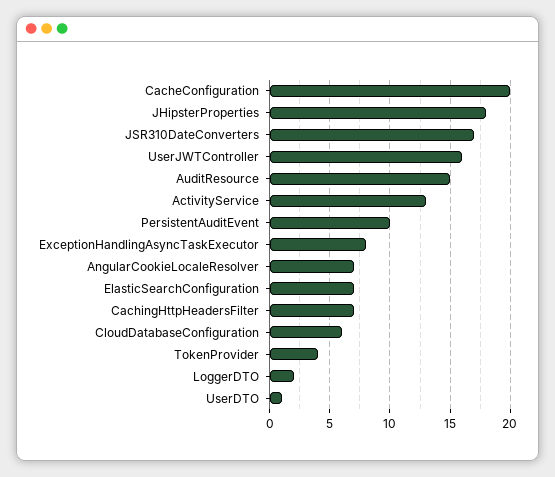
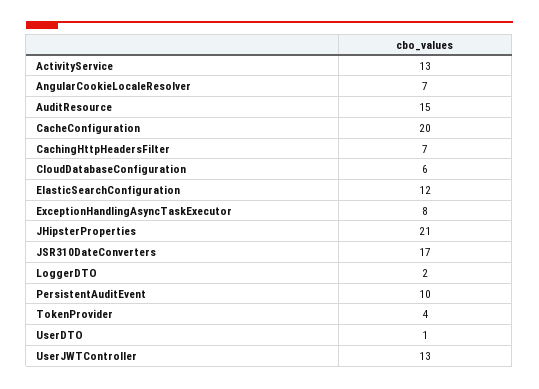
  {
    "CacheConfiguration": 20,
-   "JHipsterProperties": 18,
+   "JHipsterProperties": 21,
    "JSR310DateConverters": 17,
-   "UserJWTController": 16,
+   "UserJWTController": 13,
    "AuditResource": 15,
    "ActivityService": 13,
    "PersistentAuditEvent": 10,
    "ExceptionHandlingAsyncTaskExecutor": 8,
    "AngularCookieLocaleResolver": 7,
-   "ElasticSearchConfiguration": 7,
+   "ElasticSearchConfiguration": 12,
    "CachingHttpHeadersFilter": 7,
    "CloudDatabaseConfiguration": 6,
    "TokenProvider": 4,
    "LoggerDTO": 2,
    "UserDTO": 1
  }

